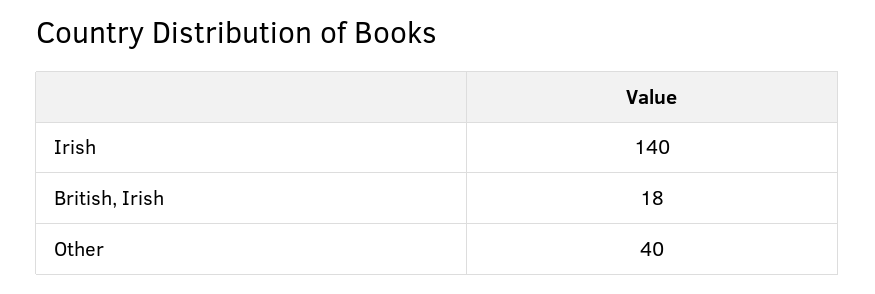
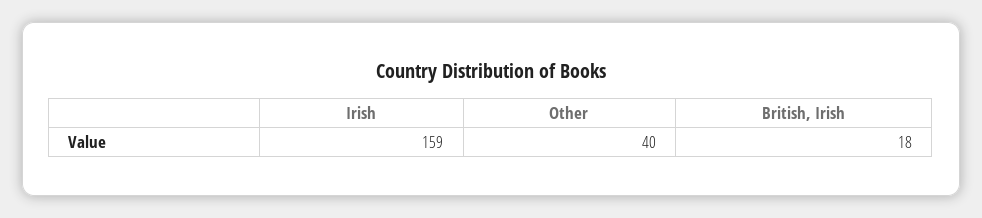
  {
-   "Irish": 140,
+   "Irish": 159,
    "British, Irish": 18,
    "Other": 40
  }

